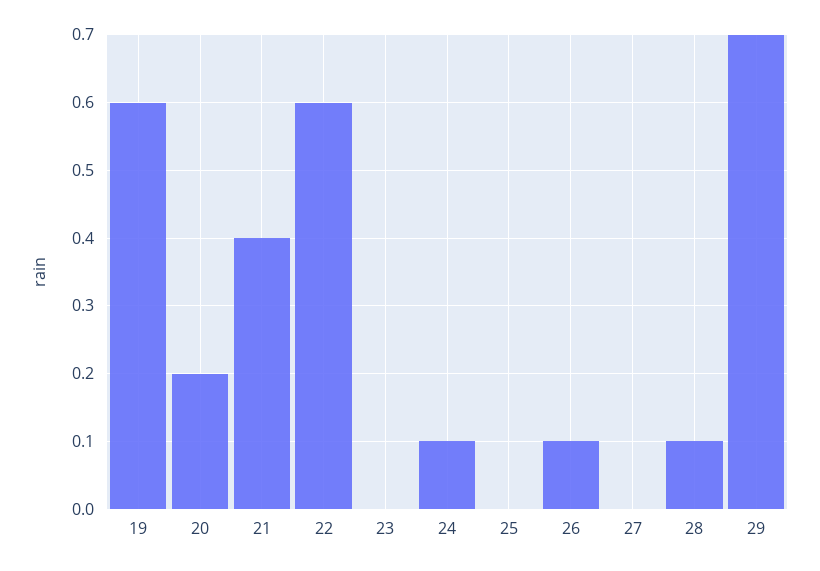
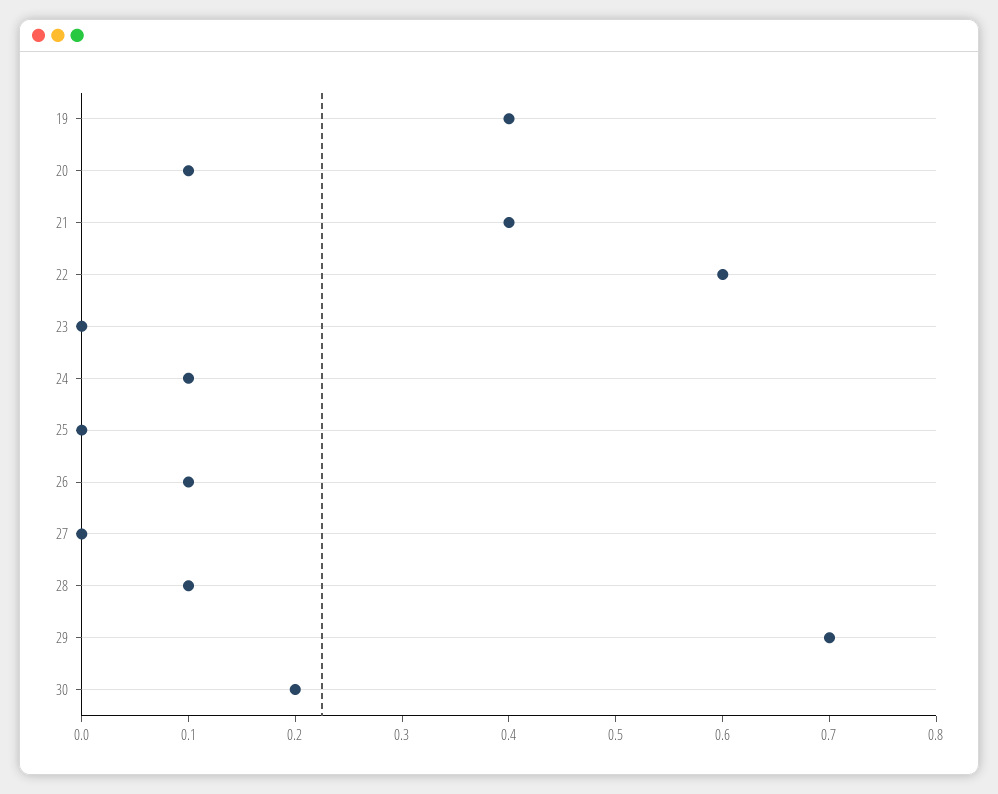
  {
-   "19": 0.6,
+   "19": 0.4,
-   "20": 0.2,
+   "20": 0.1,
    "21": 0.4,
    "22": 0.6,
    "23": 0,
    "24": 0.1,
    "25": 0,
    "26": 0.1,
    "27": 0,
    "28": 0.1,
-   "29": 0.7
+   "29": 0.7,
+   "30": 0.2
  }

